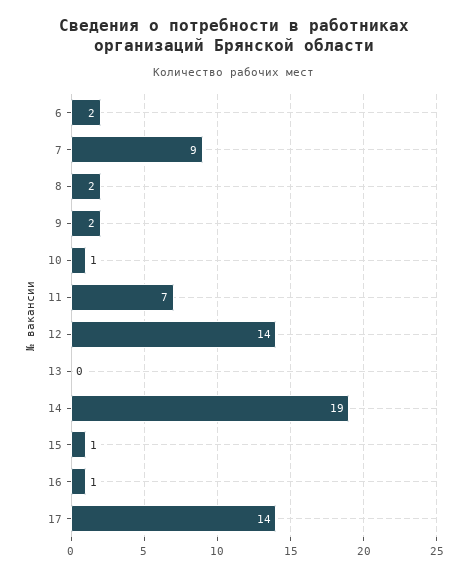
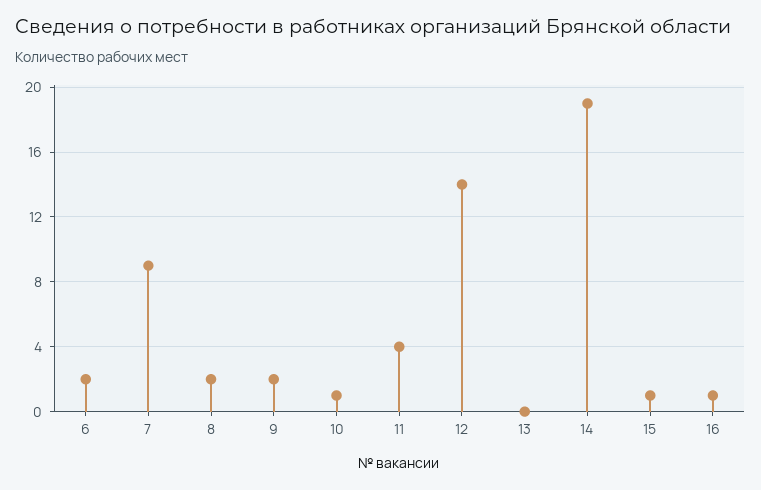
  {
    "6": 2,
    "7": 9,
    "8": 2,
    "9": 2,
    "10": 1,
-   "11": 7,
+   "11": 4,
    "12": 14,
    "13": 0,
    "14": 19,
    "15": 1,
-   "16": 1,
+   "16": 1
-   "17": 14
  }

